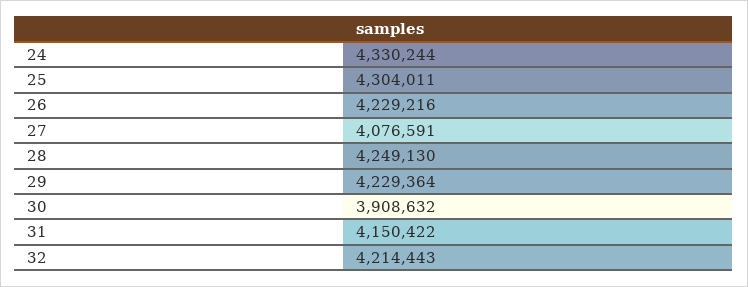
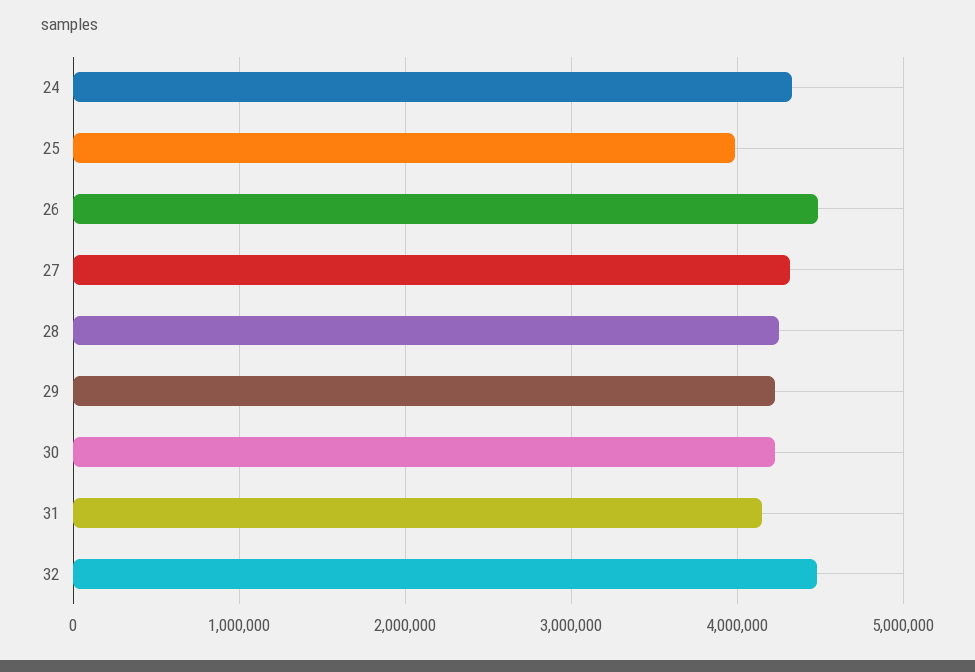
  {
    "24": 4330244,
-   "25": 4304011,
+   "25": 4000000,
-   "26": 4229216,
+   "26": 4500000,
-   "27": 4076591,
+   "27": 4300000,
    "28": 4249130,
    "29": 4229364,
-   "30": 3908632,
+   "30": 4200000,
    "31": 4150422,
-   "32": 4214443
+   "32": 4500000
  }

